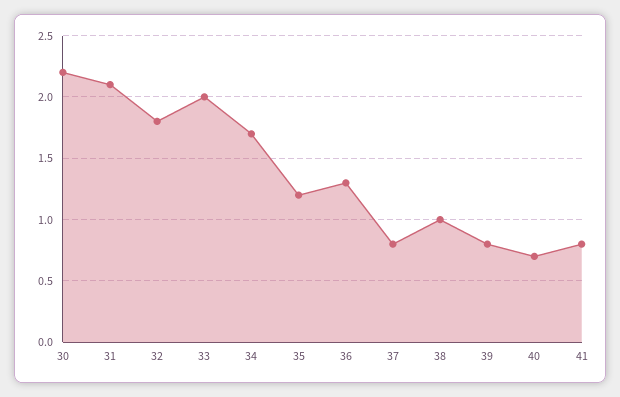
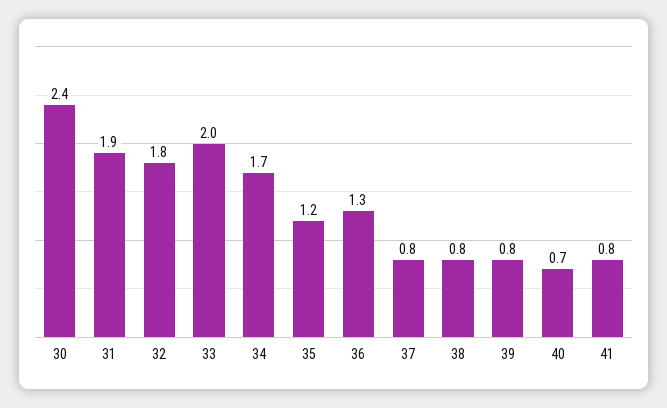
  {
-   "30": 2.2,
+   "30": 2.4,
-   "31": 2.1,
+   "31": 1.9,
    "32": 1.8,
    "33": 2,
    "34": 1.7,
    "35": 1.2,
    "36": 1.3,
    "37": 0.8,
-   "38": 1,
+   "38": 0.8,
    "39": 0.8,
    "40": 0.7,
    "41": 0.8
  }

